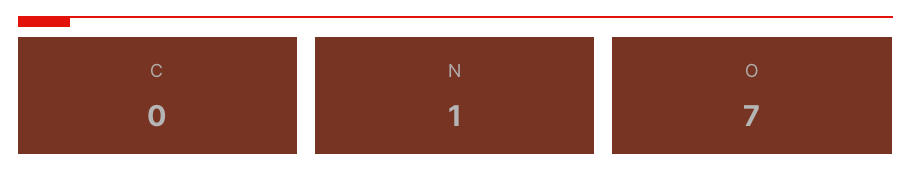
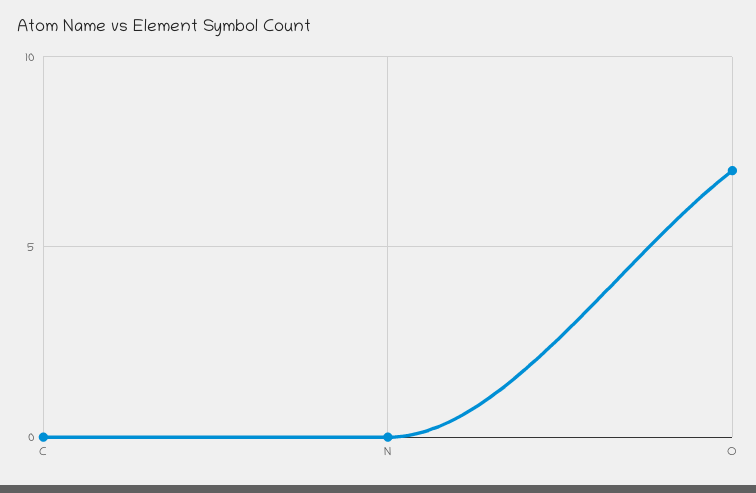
  {
    "C": 0,
-   "N": 1,
+   "N": 0,
    "O": 7
  }

